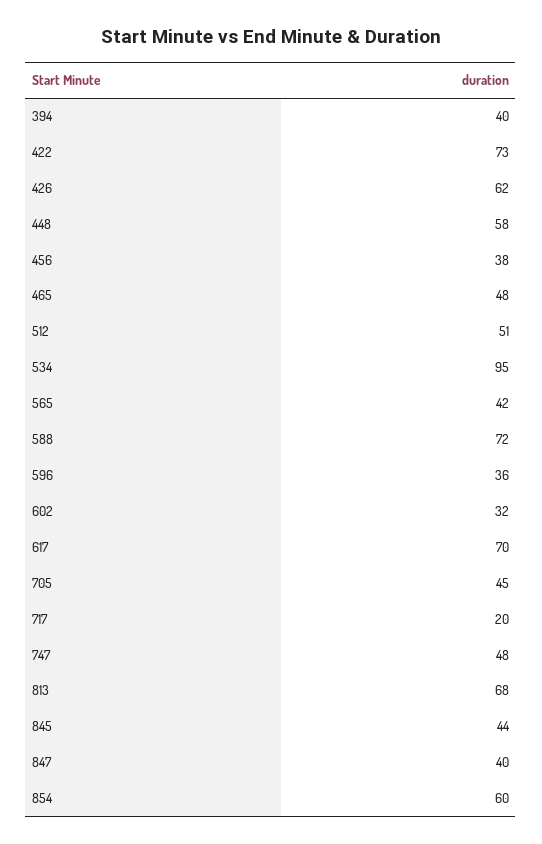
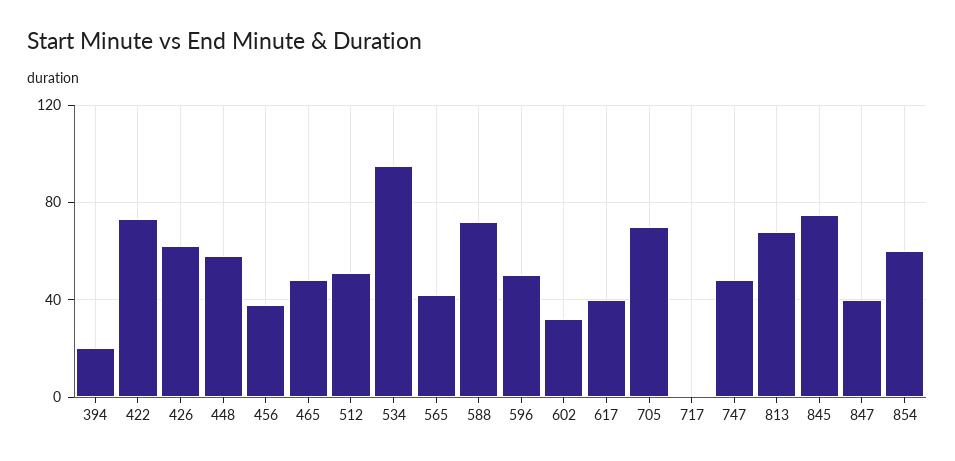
  {
-   "394": 40,
+   "394": 20,
    "422": 73,
    "426": 62,
    "448": 58,
    "456": 38,
    "465": 48,
    "512": 51,
    "534": 95,
    "565": 42,
    "588": 72,
-   "596": 36,
+   "596": 50,
    "602": 32,
-   "617": 70,
+   "617": 40,
-   "705": 45,
+   "705": 70,
-   "717": 20,
+   "717": 0,
    "747": 48,
    "813": 68,
-   "845": 44,
+   "845": 75,
    "847": 40,
    "854": 60
  }

